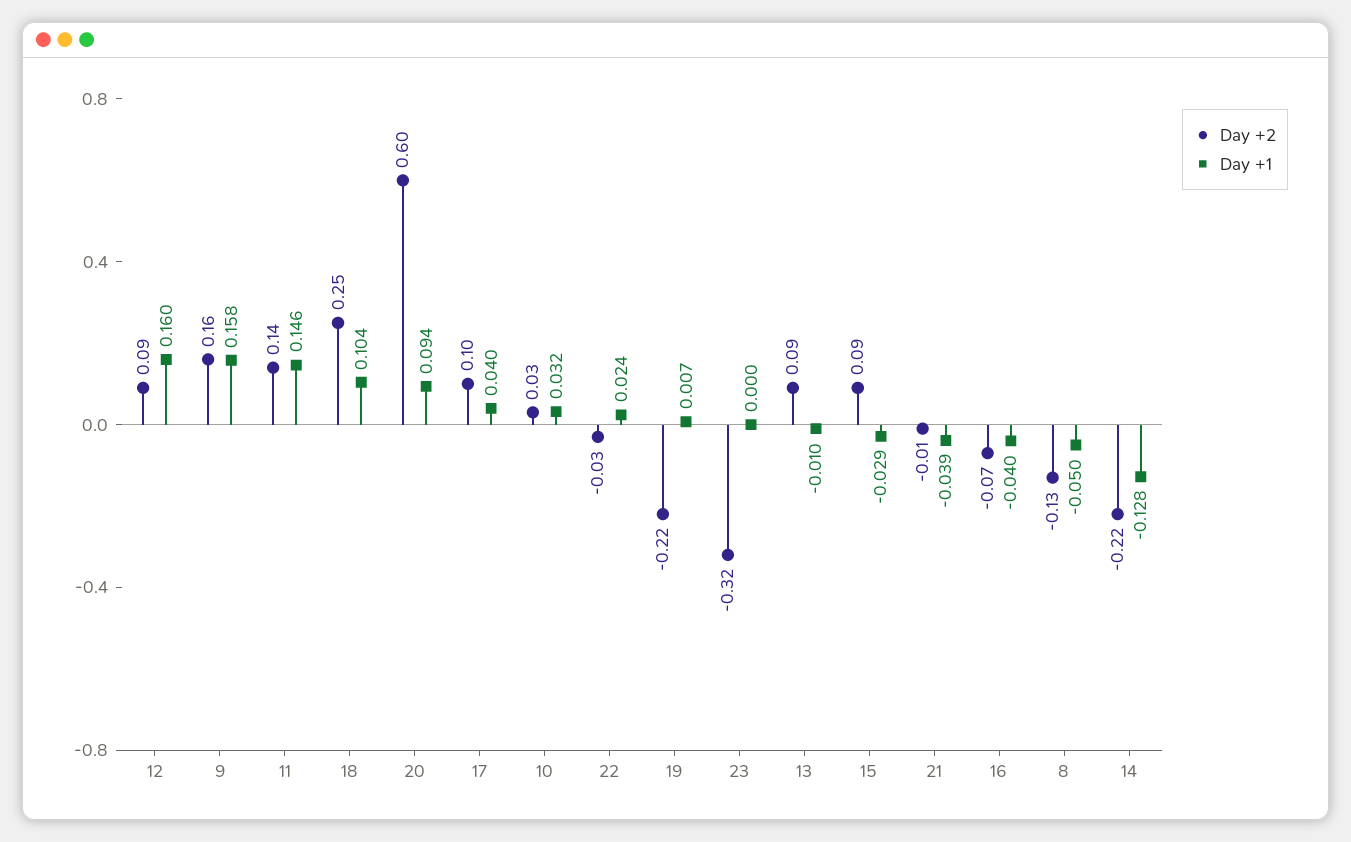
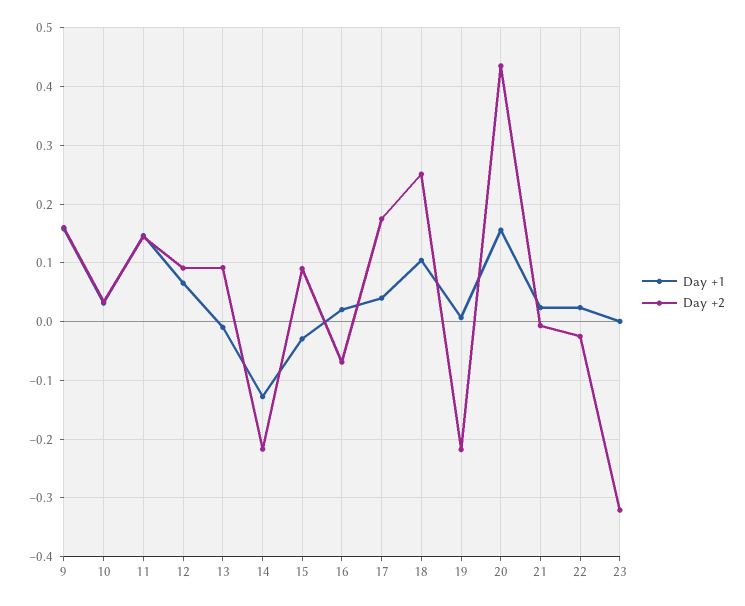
  {
    "Day +2": {
      "12": 0.09,
      "9": 0.16,
      "11": 0.14,
      "18": 0.25,
-     "20": 0.6,
+     "20": 0.44,
-     "17": 0.1,
+     "17": 0.18,
      "10": 0.03,
      "22": -0.03,
      "19": -0.22,
      "23": -0.32,
      "13": 0.09,
      "15": 0.09,
      "21": -0.01,
      "16": -0.07,
-     "8": -0.13,
      "14": -0.22
    },
    "Day +1": {
-     "12": 0.16,
+     "12": 0.06,
      "9": 0.158,
      "11": 0.146,
      "18": 0.104,
-     "20": 0.094,
+     "20": 0.16,
      "17": 0.04,
      "10": 0.032,
      "22": 0.024,
      "19": 0.007,
      "23": 0,
      "13": -0.01,
      "15": -0.029,
-     "21": -0.039,
+     "21": 0.02,
-     "16": -0.04,
+     "16": 0.02,
-     "8": -0.05,
      "14": -0.128
    }
  }

